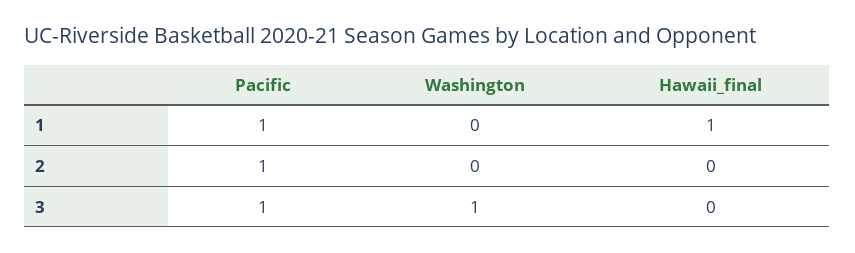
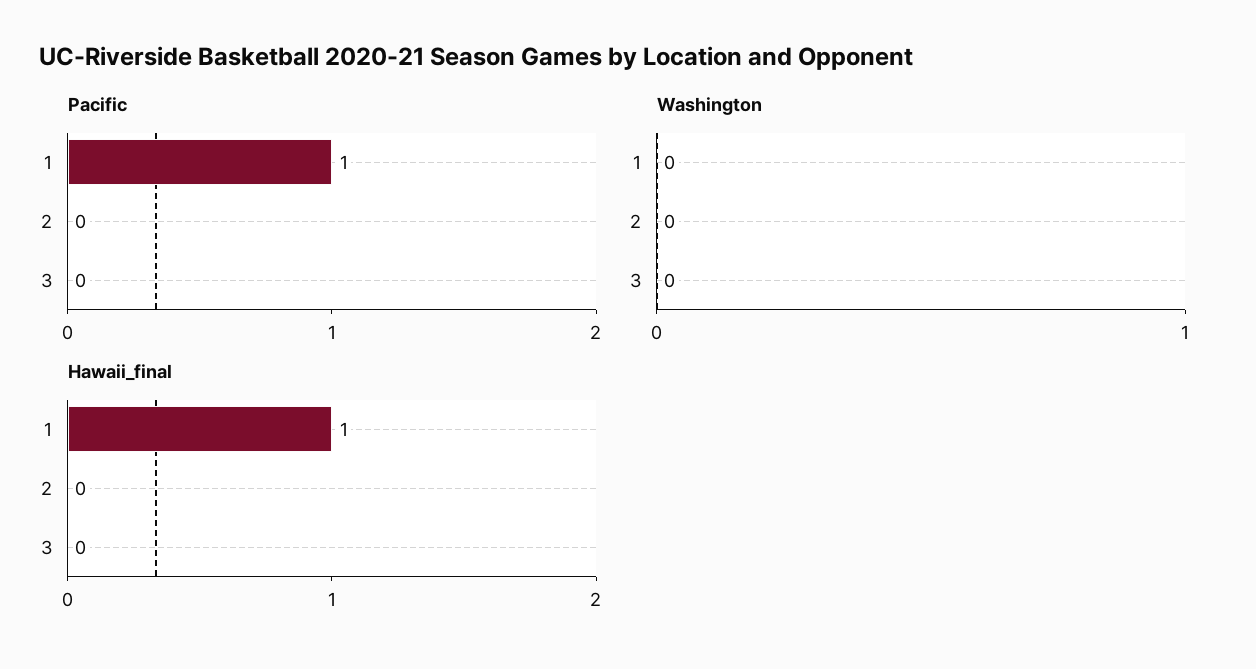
  {
    "Pacific": {
      "1": 1,
-     "2": 1,
+     "2": 0,
-     "3": 1
+     "3": 0
    },
    "Washington": {
      "1": 0,
      "2": 0,
-     "3": 1
+     "3": 0
    },
    "Hawaii_final": {
      "1": 1,
      "2": 0,
      "3": 0
    }
  }

